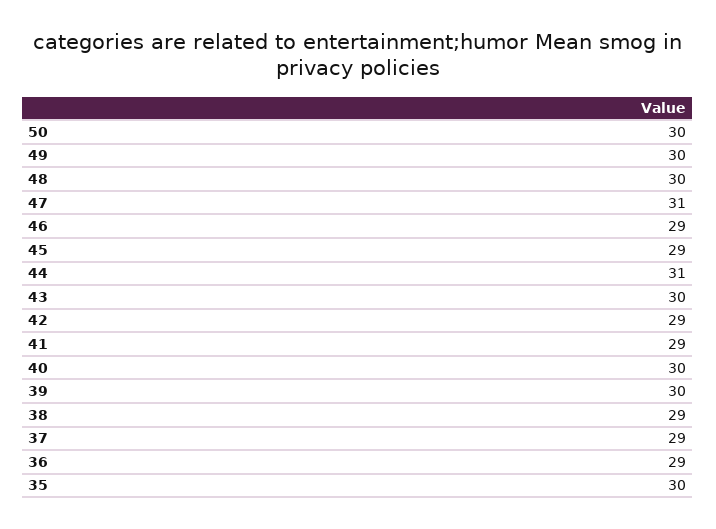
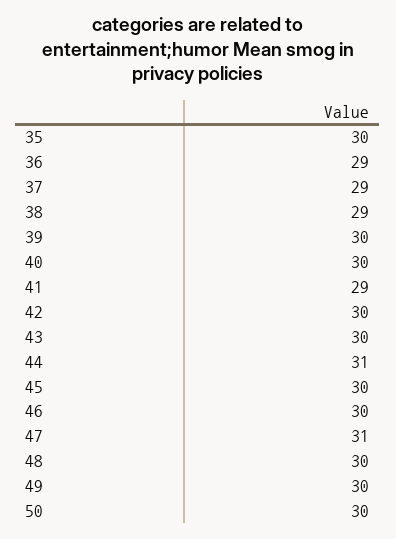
  {
    "50": 30,
    "49": 30,
    "48": 30,
    "47": 31,
-   "46": 29,
+   "46": 30,
-   "45": 29,
+   "45": 30,
    "44": 31,
    "43": 30,
-   "42": 29,
+   "42": 30,
    "41": 29,
    "40": 30,
    "39": 30,
    "38": 29,
    "37": 29,
    "36": 29,
    "35": 30
  }

